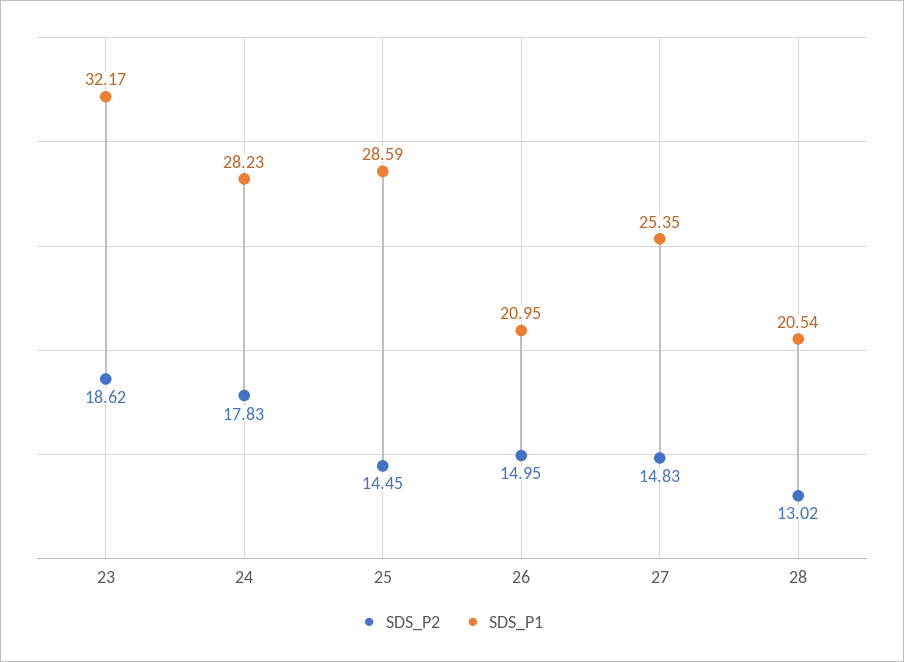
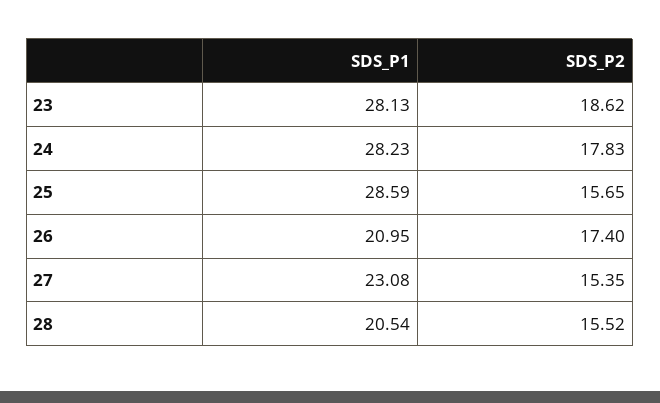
  {
    "SDS_P2": {
      "23": 18.62,
      "24": 17.83,
-     "25": 14.45,
+     "25": 15.65,
-     "26": 14.95,
+     "26": 17.4,
-     "27": 14.83,
+     "27": 15.35,
-     "28": 13.02
+     "28": 15.52
    },
    "SDS_P1": {
-     "23": 32.17,
+     "23": 28.13,
      "24": 28.23,
      "25": 28.59,
      "26": 20.95,
-     "27": 25.35,
+     "27": 23.08,
      "28": 20.54
    }
  }

